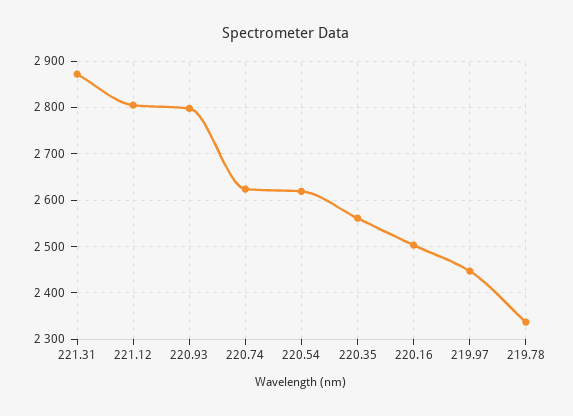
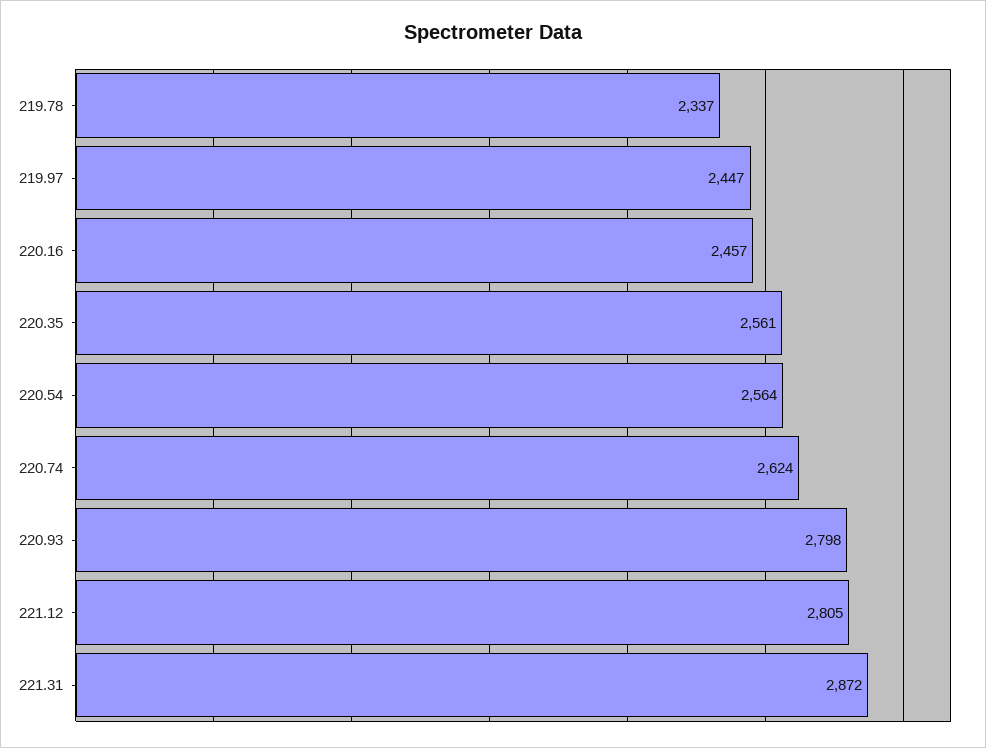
  {
    "221.31": 2872,
    "221.12": 2805,
    "220.93": 2798,
    "220.74": 2624,
-   "220.54": 2620,
+   "220.54": 2564,
    "220.35": 2561,
-   "220.16": 2500,
+   "220.16": 2457,
    "219.97": 2447,
    "219.78": 2337
  }

